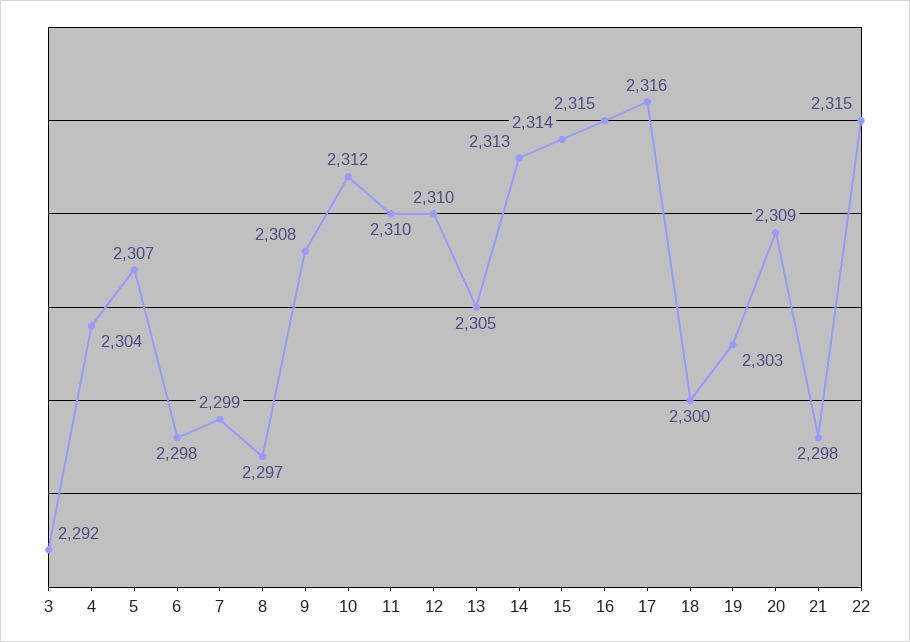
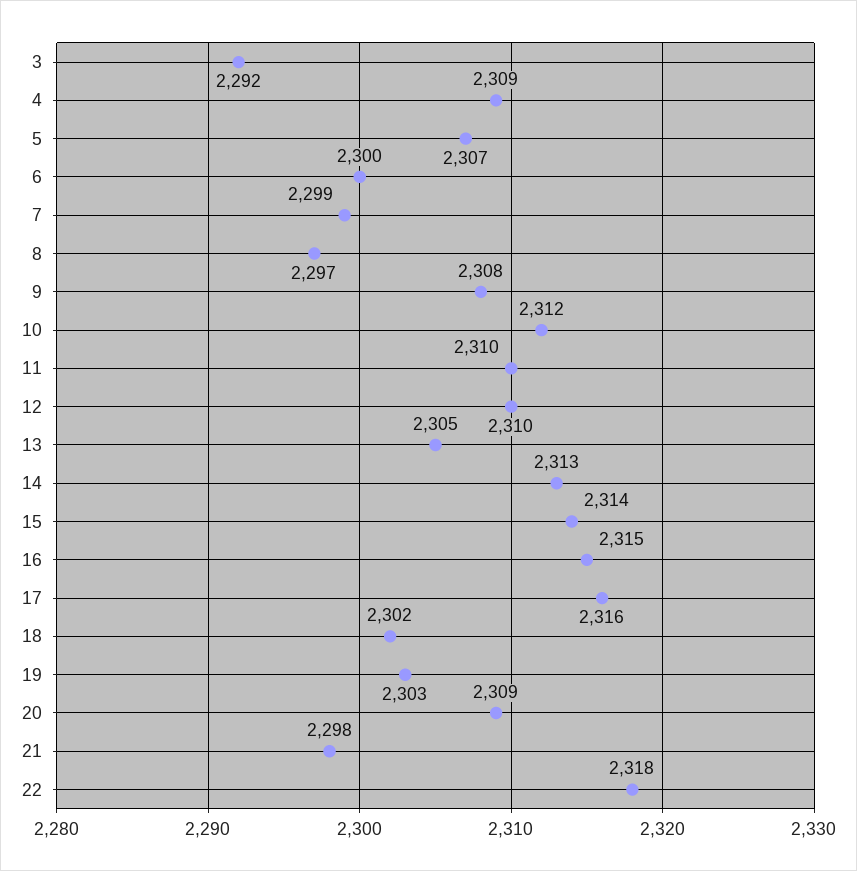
  {
    "3": 2292,
-   "4": 2304,
+   "4": 2309,
    "5": 2307,
-   "6": 2298,
+   "6": 2300,
    "7": 2299,
    "8": 2297,
    "9": 2308,
    "10": 2312,
    "11": 2310,
    "12": 2310,
    "13": 2305,
    "14": 2313,
    "15": 2314,
    "16": 2315,
    "17": 2316,
-   "18": 2300,
+   "18": 2302,
    "19": 2303,
    "20": 2309,
    "21": 2298,
-   "22": 2315
+   "22": 2318
  }

